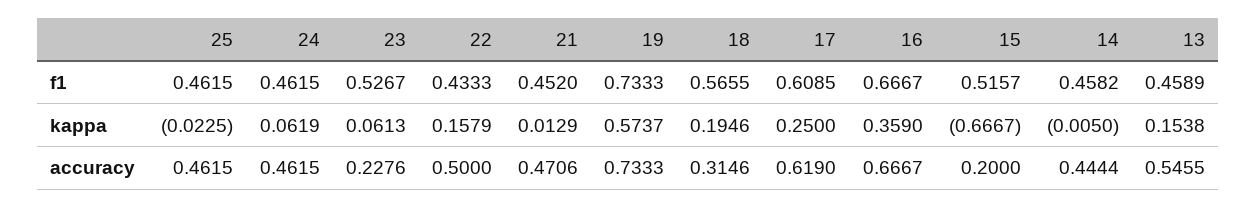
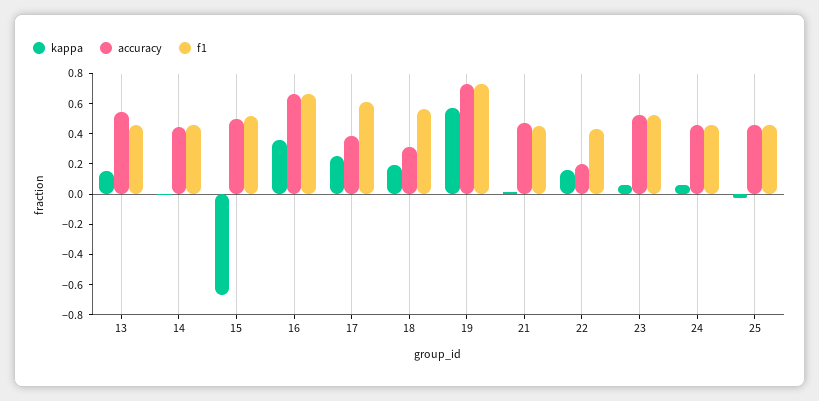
  {
    "f1": {
      "25": 0.4615,
      "24": 0.4615,
      "23": 0.5267,
      "22": 0.4333,
      "21": 0.452,
      "19": 0.7333,
      "18": 0.5655,
      "17": 0.6085,
      "16": 0.6667,
      "15": 0.5157,
      "14": 0.4582,
      "13": 0.4589
    },
    "kappa": {
      "25": -0.0225,
      "24": 0.0619,
      "23": 0.0613,
      "22": 0.1579,
      "21": 0.0129,
      "19": 0.5737,
      "18": 0.1946,
      "17": 0.25,
      "16": 0.359,
      "15": -0.6667,
      "14": -0.005,
      "13": 0.1538
    },
    "accuracy": {
      "25": 0.4615,
      "24": 0.4615,
-     "23": 0.2276,
+     "23": 0.5,
-     "22": 0.5,
+     "22": 0.2,
      "21": 0.4706,
      "19": 0.7333,
      "18": 0.3146,
-     "17": 0.619,
+     "17": 0.4,
      "16": 0.6667,
-     "15": 0.2,
+     "15": 0.5,
      "14": 0.4444,
      "13": 0.5455
    }
  }

